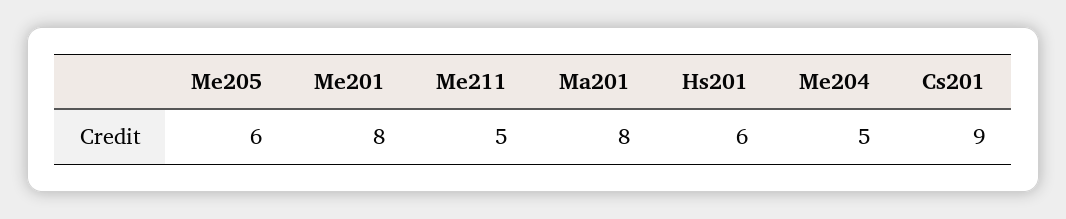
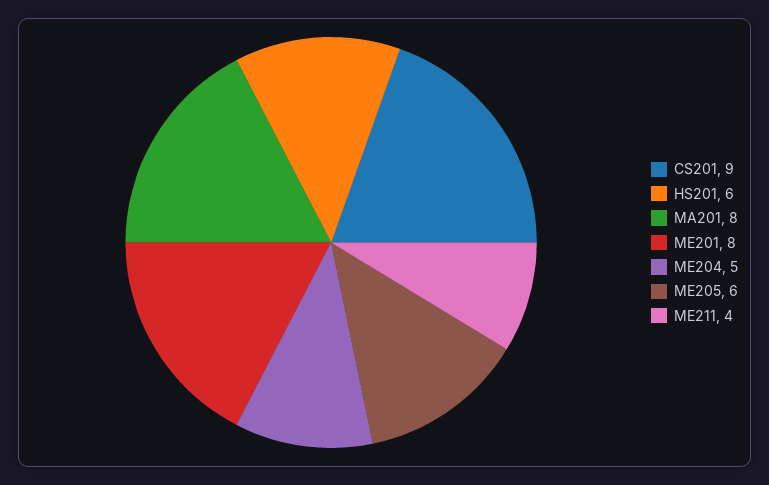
  {
    "Me205": 6,
    "Me201": 8,
-   "Me211": 5,
+   "Me211": 4,
    "Ma201": 8,
    "Hs201": 6,
    "Me204": 5,
    "Cs201": 9
  }

